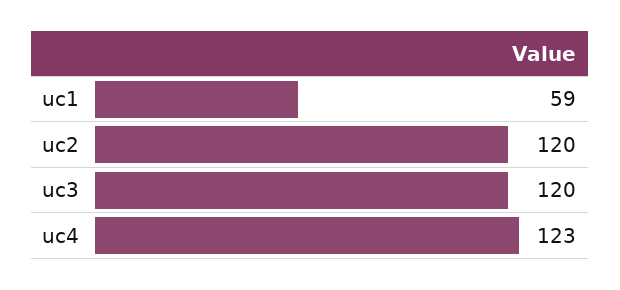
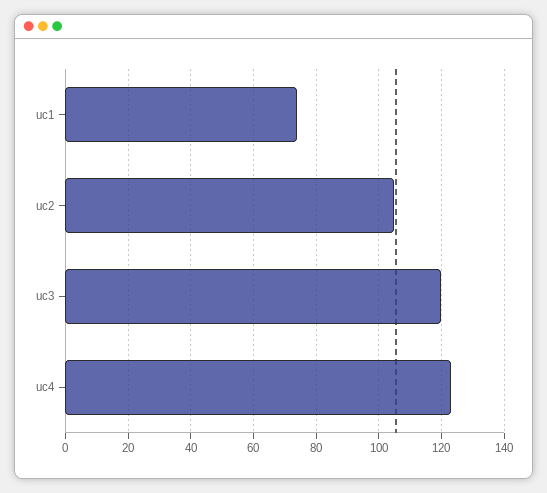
  {
-   "uc1": 59,
+   "uc1": 75,
-   "uc2": 120,
+   "uc2": 105,
    "uc3": 120,
    "uc4": 123
  }

